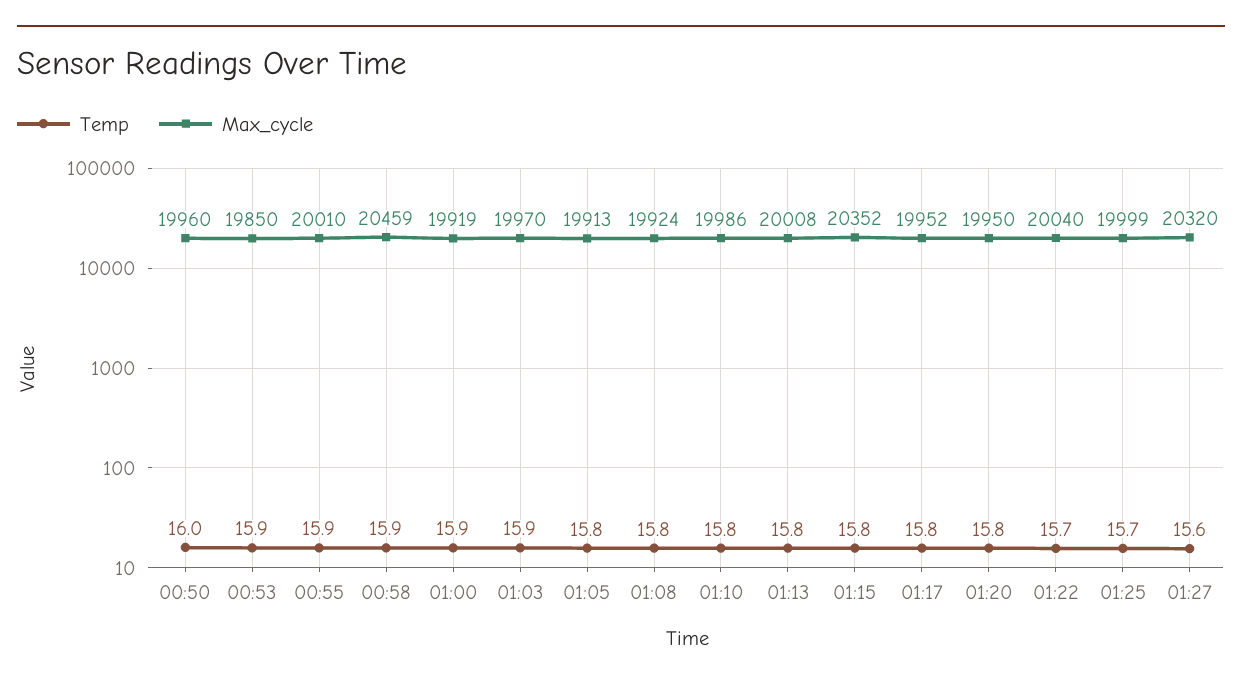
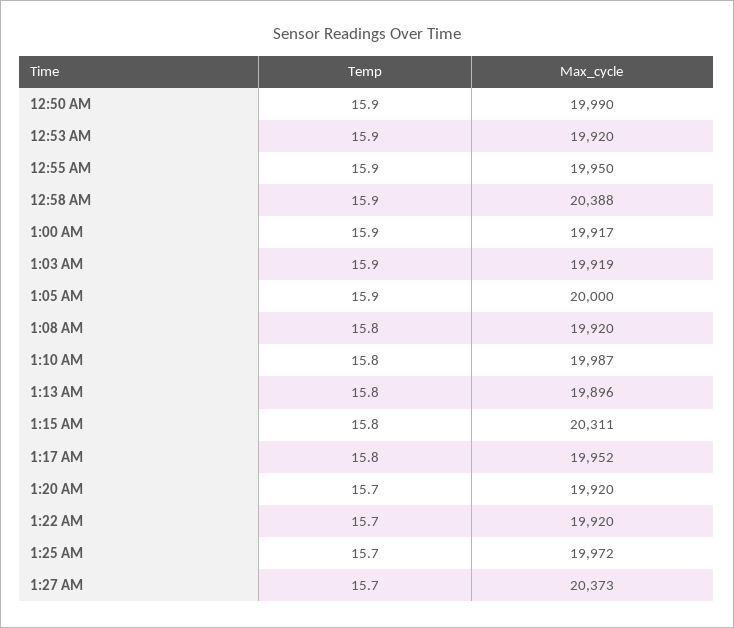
  {
    "Temp": {
-     "00:50": 16,
+     "00:50": 15.9,
      "00:53": 15.9,
      "00:55": 15.9,
      "00:58": 15.9,
      "01:00": 15.9,
      "01:03": 15.9,
-     "01:05": 15.8,
+     "01:05": 15.9,
      "01:08": 15.8,
      "01:10": 15.8,
      "01:13": 15.8,
      "01:15": 15.8,
      "01:17": 15.8,
-     "01:20": 15.8,
+     "01:20": 15.7,
      "01:22": 15.7,
      "01:25": 15.7,
-     "01:27": 15.6
+     "01:27": 15.7
    },
    "Max_cycle": {
-     "00:50": 19960,
+     "00:50": 19990,
-     "00:53": 19850,
+     "00:53": 19920,
-     "00:55": 20010,
+     "00:55": 19950,
-     "00:58": 20459,
+     "00:58": 20388,
-     "01:00": 19919,
+     "01:00": 19917,
-     "01:03": 19970,
+     "01:03": 19919,
-     "01:05": 19913,
+     "01:05": 20000,
-     "01:08": 19924,
+     "01:08": 19920,
-     "01:10": 19986,
+     "01:10": 19987,
-     "01:13": 20008,
+     "01:13": 19896,
-     "01:15": 20352,
+     "01:15": 20311,
      "01:17": 19952,
-     "01:20": 19950,
+     "01:20": 19920,
-     "01:22": 20040,
+     "01:22": 19920,
-     "01:25": 19999,
+     "01:25": 19972,
-     "01:27": 20320
+     "01:27": 20373
    }
  }

